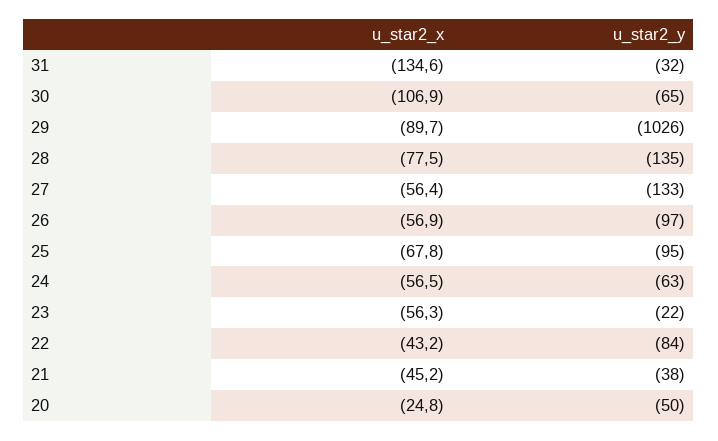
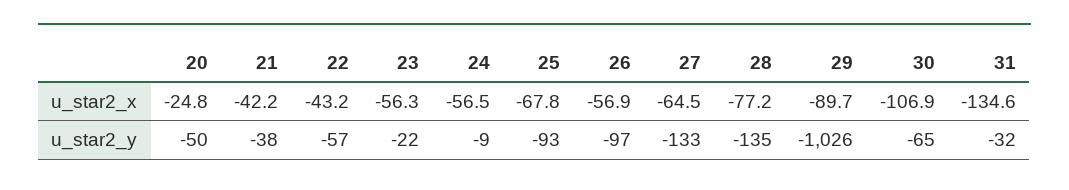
  {
    "u_star2_x": {
      "31": -134.6,
      "30": -106.9,
      "29": -89.7,
-     "28": -77.5,
+     "28": -77.2,
-     "27": -56.4,
+     "27": -64.5,
      "26": -56.9,
      "25": -67.8,
      "24": -56.5,
      "23": -56.3,
      "22": -43.2,
-     "21": -45.2,
+     "21": -42.2,
      "20": -24.8
    },
    "u_star2_y": {
      "31": -32,
      "30": -65,
      "29": -1026,
      "28": -135,
      "27": -133,
      "26": -97,
-     "25": -95,
+     "25": -93,
-     "24": -63,
+     "24": -9,
      "23": -22,
-     "22": -84,
+     "22": -57,
      "21": -38,
      "20": -50
    }
  }

